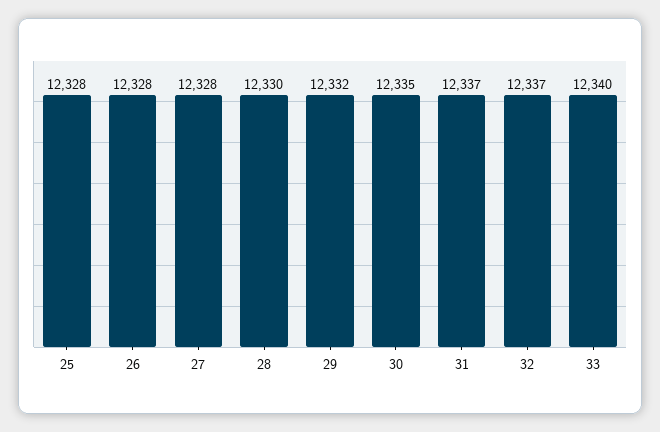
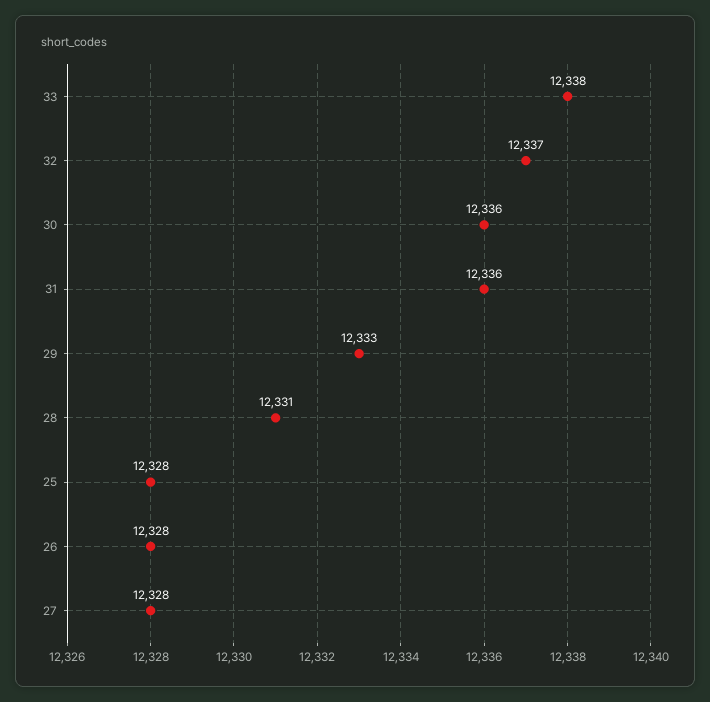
  {
    "25": 12328,
    "26": 12328,
    "27": 12328,
-   "28": 12330,
+   "28": 12331,
-   "29": 12332,
+   "29": 12333,
-   "30": 12335,
+   "30": 12336,
-   "31": 12337,
+   "31": 12336,
    "32": 12337,
-   "33": 12340
+   "33": 12338
  }

